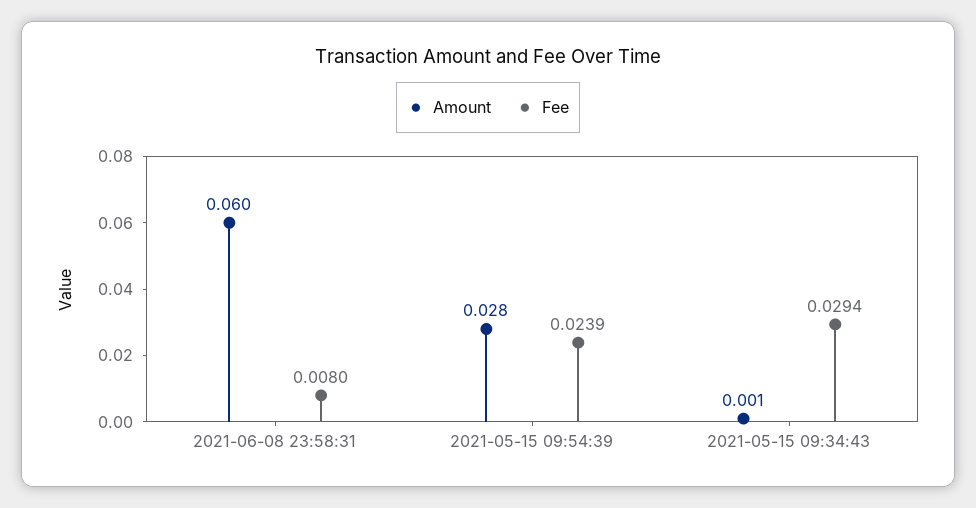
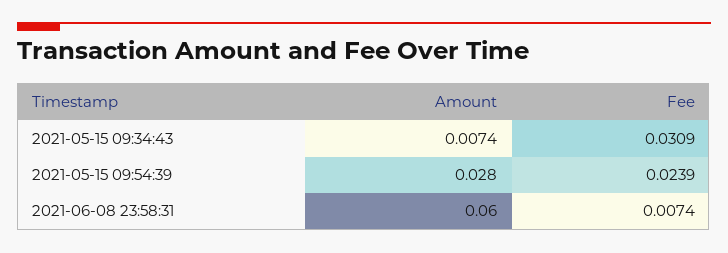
  {
    "Amount": {
      "2021-06-08 23:58:31": 0.06,
      "2021-05-15 09:54:39": 0.028,
-     "2021-05-15 09:34:43": 0.001
+     "2021-05-15 09:34:43": 0.0074
    },
    "Fee": {
-     "2021-06-08 23:58:31": 0.008,
+     "2021-06-08 23:58:31": 0.0074,
      "2021-05-15 09:54:39": 0.0239,
-     "2021-05-15 09:34:43": 0.0294
+     "2021-05-15 09:34:43": 0.0309
    }
  }

